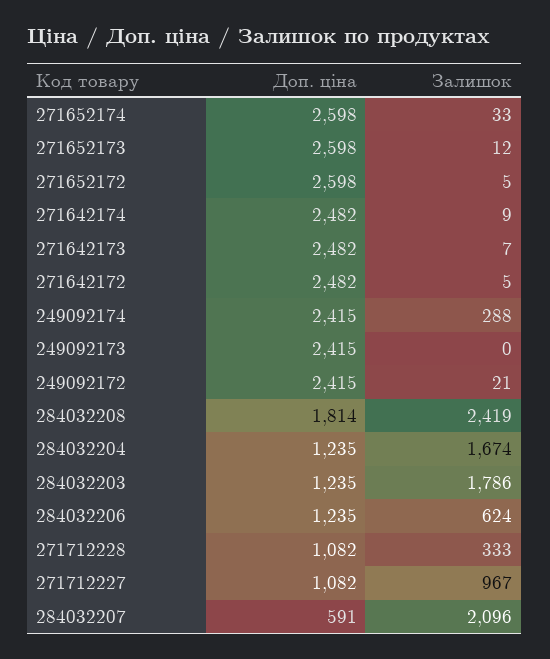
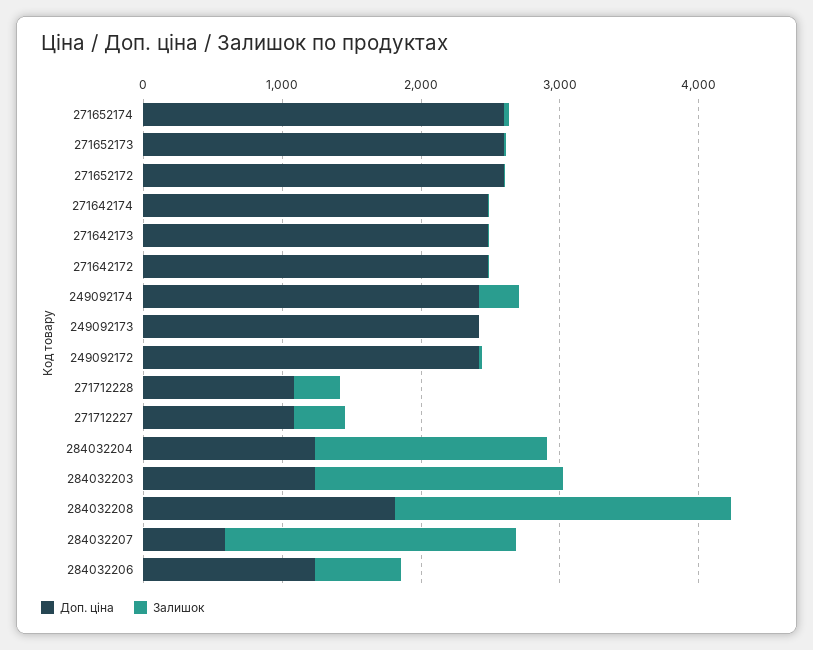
  {
    "Доп. ціна": {
      "271652174": 2598,
      "271652173": 2598,
      "271652172": 2598,
      "271642174": 2482,
      "271642173": 2482,
      "271642172": 2482,
      "249092174": 2415,
      "249092173": 2415,
      "249092172": 2415,
      "284032208": 1814,
      "284032204": 1235,
      "284032203": 1235,
      "284032206": 1235,
      "271712228": 1082,
      "271712227": 1082,
      "284032207": 591
    },
    "Залишок": {
      "271652174": 33,
      "271652173": 12,
      "271652172": 5,
      "271642174": 9,
      "271642173": 7,
      "271642172": 5,
      "249092174": 288,
      "249092173": 0,
      "249092172": 21,
      "284032208": 2419,
      "284032204": 1674,
      "284032203": 1786,
      "284032206": 624,
      "271712228": 333,
-     "271712227": 967,
+     "271712227": 400,
      "284032207": 2096
    }
  }

